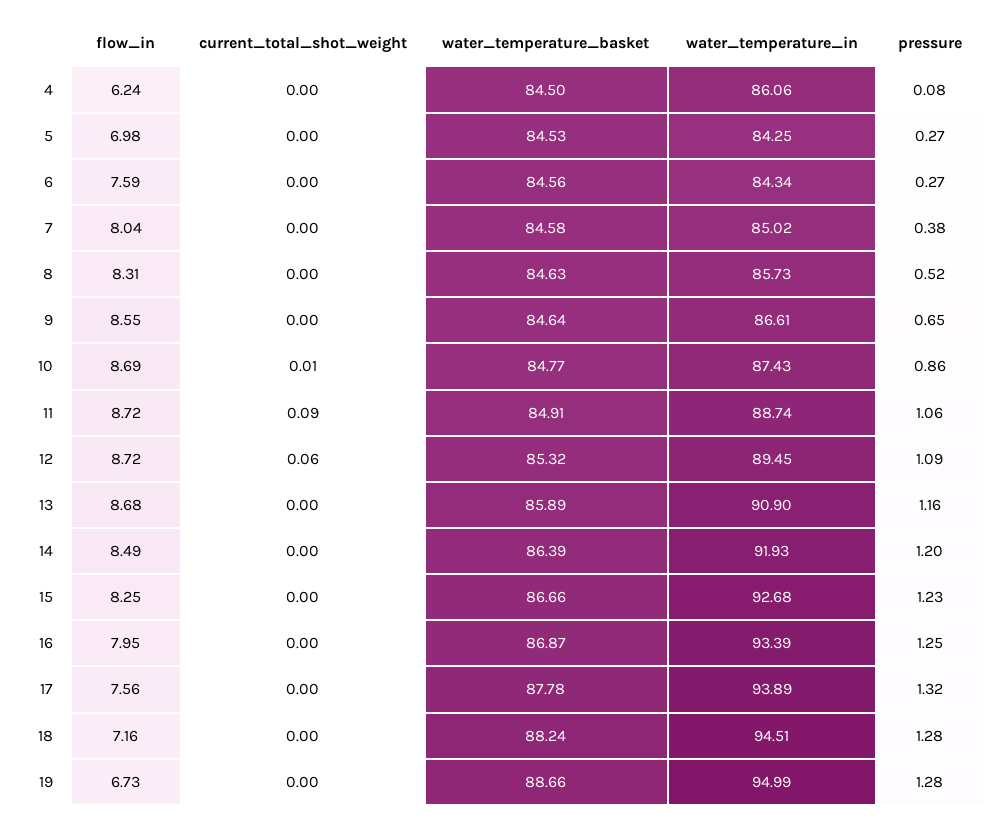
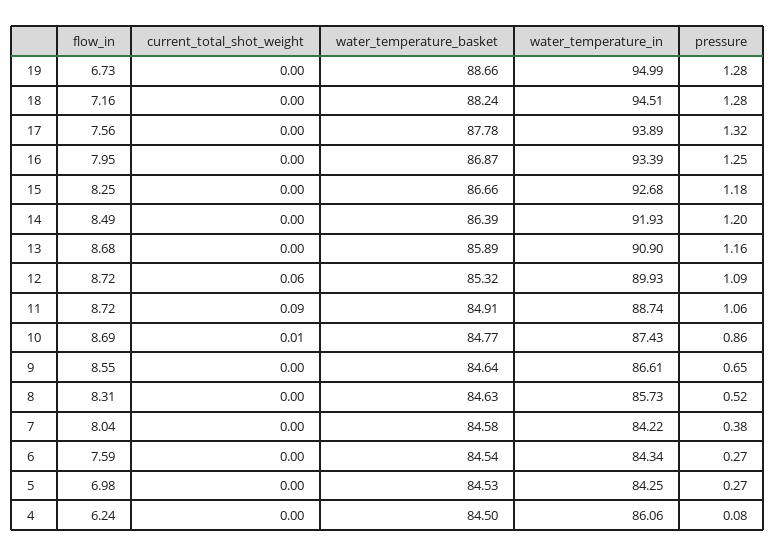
  {
    "flow_in": {
      "4": 6.24,
      "5": 6.98,
      "6": 7.59,
      "7": 8.04,
      "8": 8.31,
      "9": 8.55,
      "10": 8.69,
      "11": 8.72,
      "12": 8.72,
      "13": 8.68,
      "14": 8.49,
      "15": 8.25,
      "16": 7.95,
      "17": 7.56,
      "18": 7.16,
      "19": 6.73
    },
    "current_total_shot_weight": {
      "4": 0,
      "5": 0,
      "6": 0,
      "7": 0,
      "8": 0,
      "9": 0,
      "10": 0.01,
      "11": 0.09,
      "12": 0.06,
      "13": 0,
      "14": 0,
      "15": 0,
      "16": 0,
      "17": 0,
      "18": 0,
      "19": 0
    },
    "water_temperature_basket": {
      "4": 84.5,
      "5": 84.53,
-     "6": 84.56,
+     "6": 84.54,
      "7": 84.58,
      "8": 84.63,
      "9": 84.64,
      "10": 84.77,
      "11": 84.91,
      "12": 85.32,
      "13": 85.89,
      "14": 86.39,
      "15": 86.66,
      "16": 86.87,
      "17": 87.78,
      "18": 88.24,
      "19": 88.66
    },
    "water_temperature_in": {
      "4": 86.06,
      "5": 84.25,
      "6": 84.34,
-     "7": 85.02,
+     "7": 84.22,
      "8": 85.73,
      "9": 86.61,
      "10": 87.43,
      "11": 88.74,
-     "12": 89.45,
+     "12": 89.93,
      "13": 90.9,
      "14": 91.93,
      "15": 92.68,
      "16": 93.39,
      "17": 93.89,
      "18": 94.51,
      "19": 94.99
    },
    "pressure": {
      "4": 0.08,
      "5": 0.27,
      "6": 0.27,
      "7": 0.38,
      "8": 0.52,
      "9": 0.65,
      "10": 0.86,
      "11": 1.06,
      "12": 1.09,
      "13": 1.16,
      "14": 1.2,
-     "15": 1.23,
+     "15": 1.18,
      "16": 1.25,
      "17": 1.32,
      "18": 1.28,
      "19": 1.28
    }
  }

